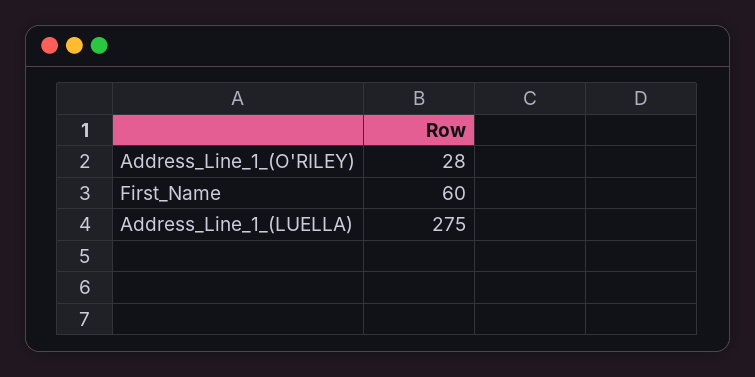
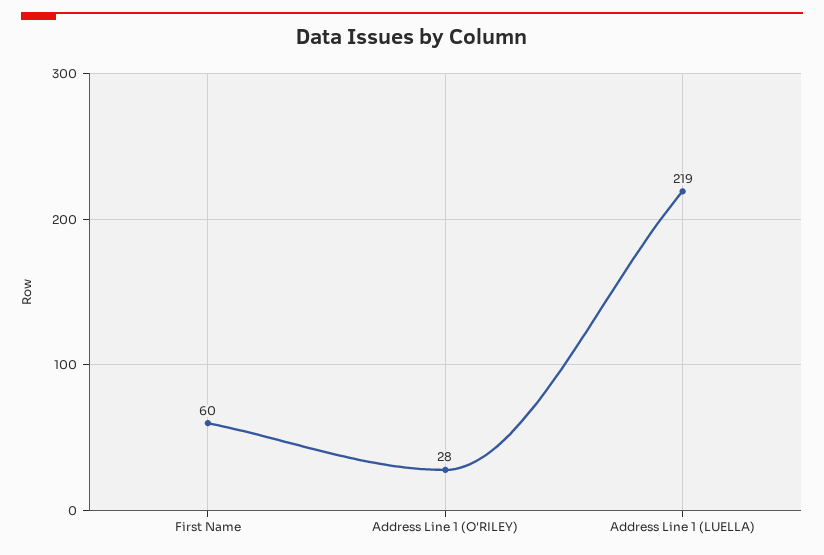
  {
    "Address_Line_1_(O'RILEY)": 28,
    "First_Name": 60,
-   "Address_Line_1_(LUELLA)": 275
+   "Address_Line_1_(LUELLA)": 219
  }

